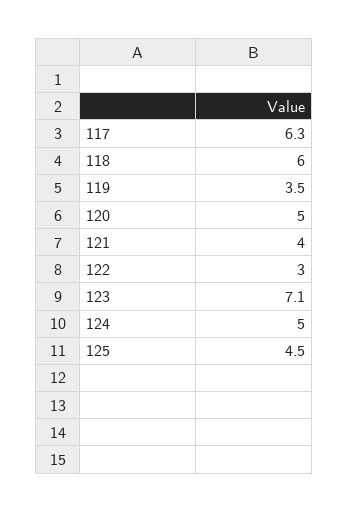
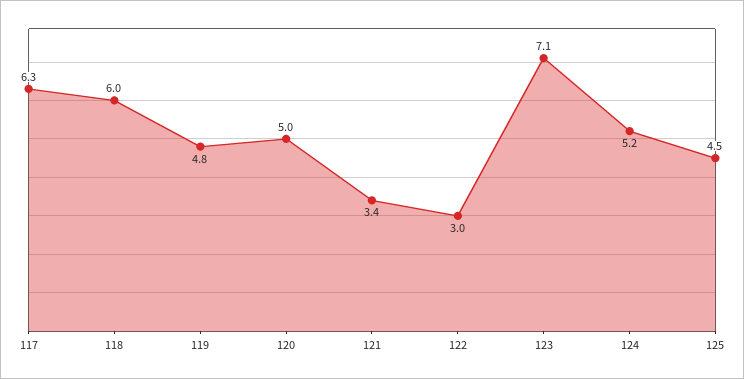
  {
    "117": 6.3,
    "118": 6,
-   "119": 3.5,
+   "119": 4.8,
    "120": 5,
-   "121": 4,
+   "121": 3.4,
    "122": 3,
    "123": 7.1,
-   "124": 5,
+   "124": 5.2,
    "125": 4.5
  }

